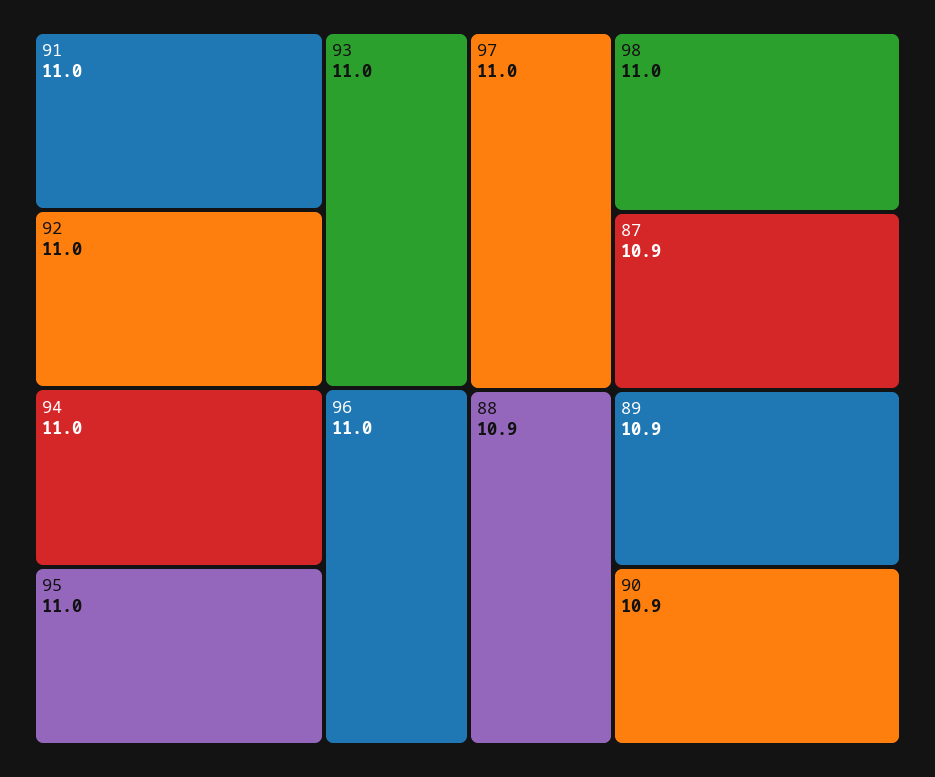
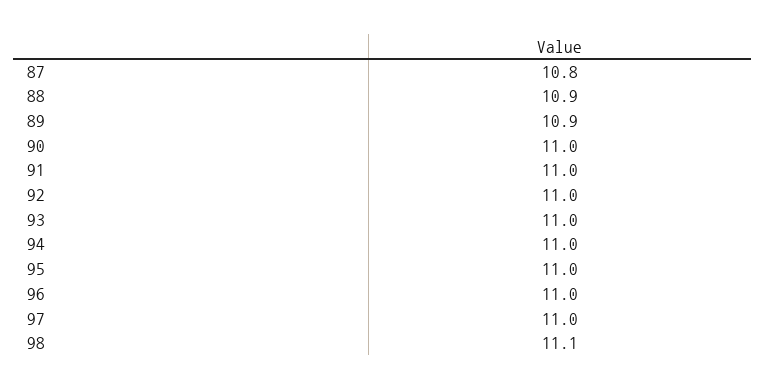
  {
    "91": 11,
    "92": 11,
    "93": 11,
    "94": 11,
    "95": 11,
    "96": 11,
    "97": 11,
-   "98": 11,
+   "98": 11.1,
-   "87": 10.9,
+   "87": 10.8,
    "88": 10.9,
    "89": 10.9,
-   "90": 10.9
+   "90": 11
  }

